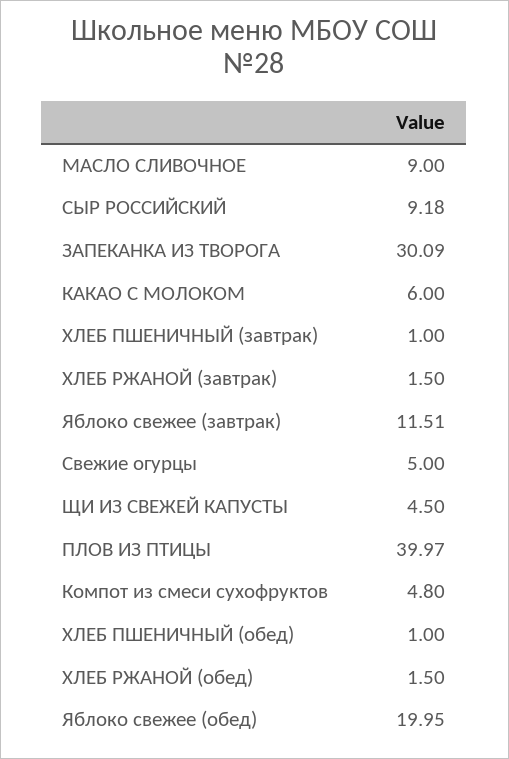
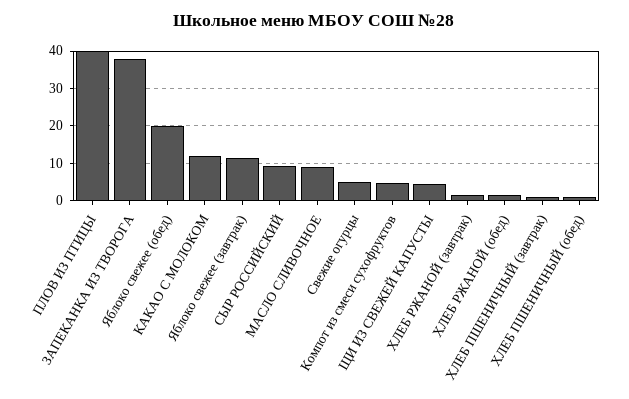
  {
    "МАСЛО СЛИВОЧНОЕ": 9,
    "СЫР РОССИЙСКИЙ": 9.18,
-   "ЗАПЕКАНКА ИЗ ТВОРОГА": 30.09,
+   "ЗАПЕКАНКА ИЗ ТВОРОГА": 38,
-   "КАКАО С МОЛОКОМ": 6,
+   "КАКАО С МОЛОКОМ": 12,
    "ХЛЕБ ПШЕНИЧНЫЙ (завтрак)": 1,
    "ХЛЕБ РЖАНОЙ (завтрак)": 1.5,
    "Яблоко свежее (завтрак)": 11.51,
    "Свежие огурцы": 5,
    "ЩИ ИЗ СВЕЖЕЙ КАПУСТЫ": 4.5,
    "ПЛОВ ИЗ ПТИЦЫ": 39.97,
    "Компот из смеси сухофруктов": 4.8,
    "ХЛЕБ ПШЕНИЧНЫЙ (обед)": 1,
    "ХЛЕБ РЖАНОЙ (обед)": 1.5,
    "Яблоко свежее (обед)": 19.95
  }

